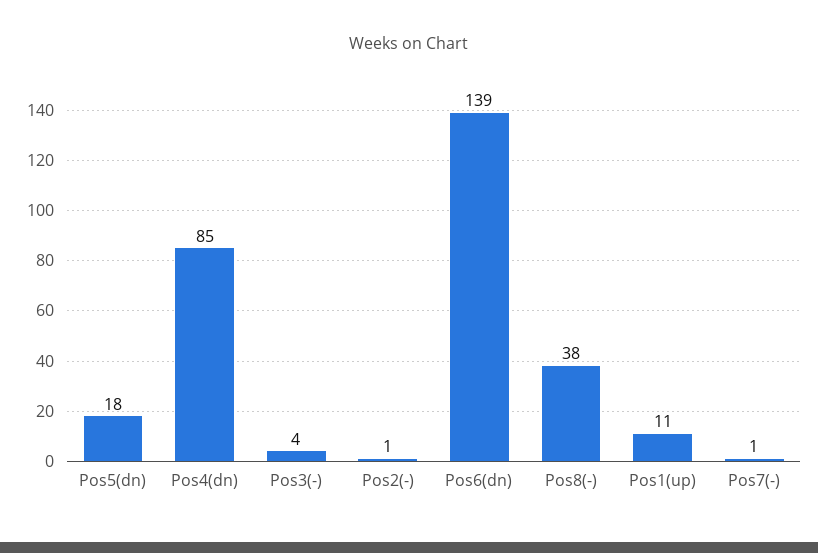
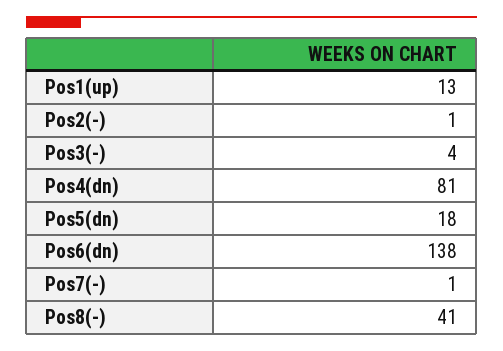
  {
    "Pos5(dn)": 18,
-   "Pos4(dn)": 85,
+   "Pos4(dn)": 81,
    "Pos3(-)": 4,
    "Pos2(-)": 1,
-   "Pos6(dn)": 139,
+   "Pos6(dn)": 138,
-   "Pos8(-)": 38,
+   "Pos8(-)": 41,
-   "Pos1(up)": 11,
+   "Pos1(up)": 13,
    "Pos7(-)": 1
  }

